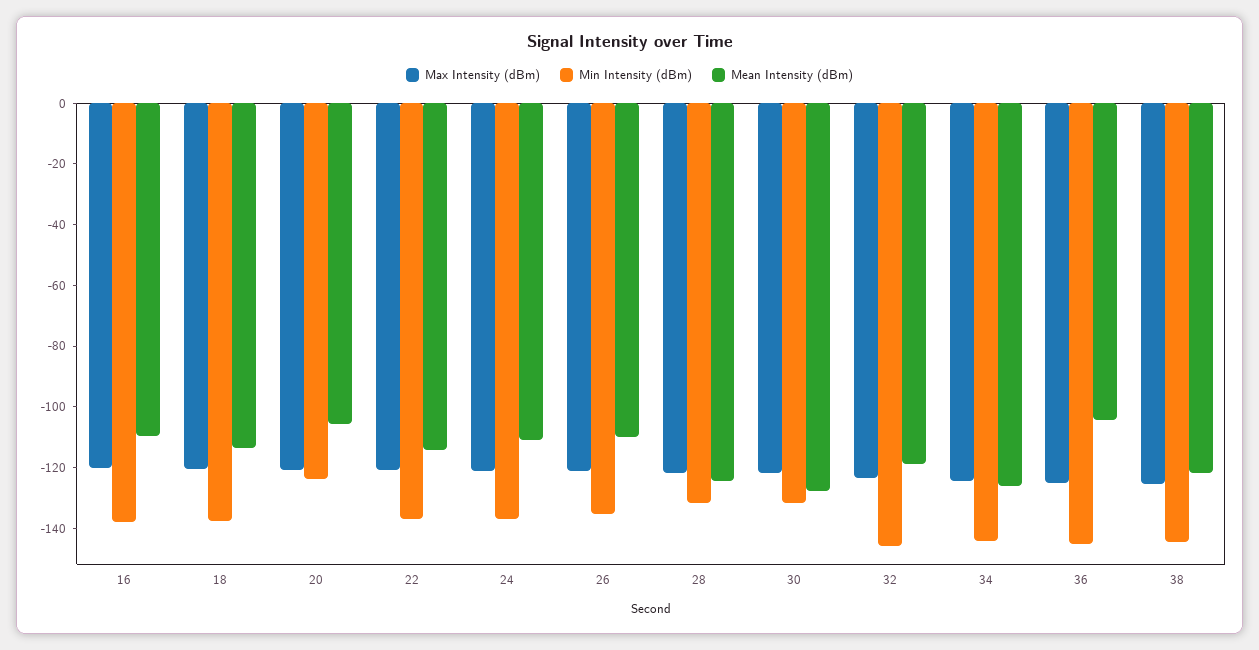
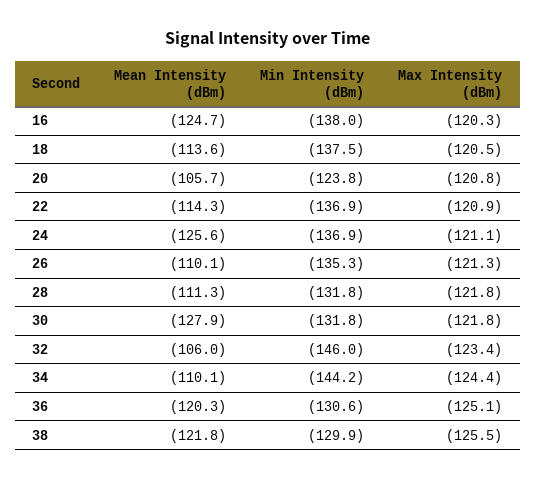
  {
    "Max Intensity (dBm)": {
      "16": -120.3,
      "18": -120.5,
      "20": -120.8,
      "22": -120.9,
      "24": -121.1,
      "26": -121.3,
      "28": -121.8,
      "30": -121.8,
      "32": -123.4,
      "34": -124.4,
      "36": -125.1,
      "38": -125.5
    },
    "Min Intensity (dBm)": {
      "16": -138,
      "18": -137.5,
      "20": -123.8,
      "22": -136.9,
      "24": -136.9,
      "26": -135.3,
      "28": -131.8,
      "30": -131.8,
      "32": -146,
      "34": -144.2,
-     "36": -145,
+     "36": -130.6,
-     "38": -145
+     "38": -129.9
    },
    "Mean Intensity (dBm)": {
-     "16": -110,
+     "16": -124.7,
      "18": -113.6,
      "20": -105.7,
      "22": -114.3,
-     "24": -110,
+     "24": -125.6,
      "26": -110.1,
-     "28": -125,
+     "28": -111.3,
      "30": -127.9,
-     "32": -120,
+     "32": -106,
-     "34": -125,
+     "34": -110.1,
-     "36": -105,
+     "36": -120.3,
      "38": -121.8
    }
  }

